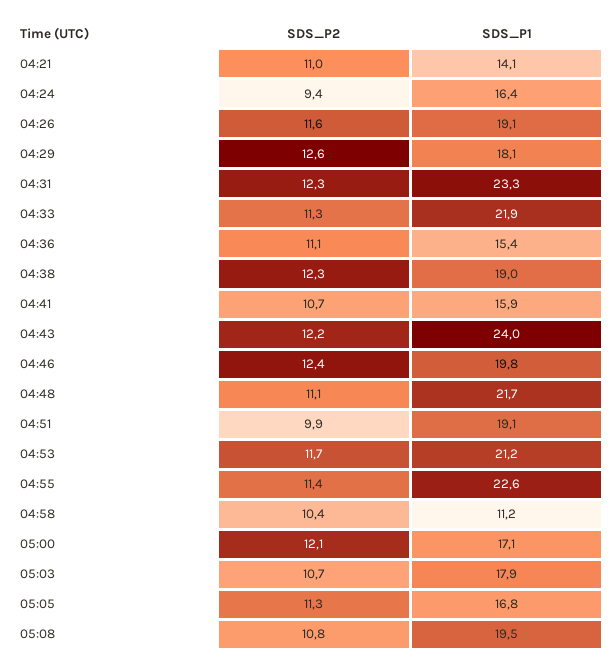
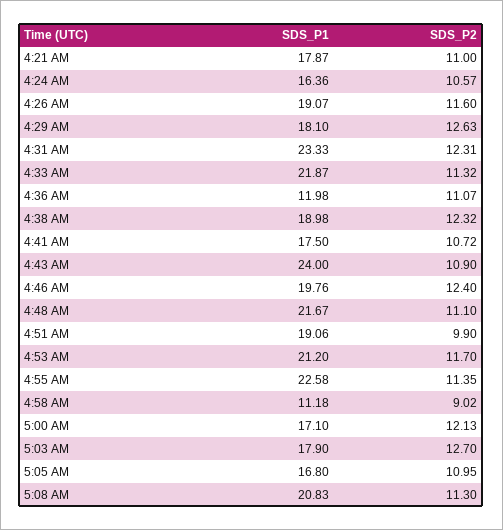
  {
    "SDS_P2": {
      "04:21": 11,
-     "04:24": 9.4,
+     "04:24": 10.57,
      "04:26": 11.6,
      "04:29": 12.63,
      "04:31": 12.31,
      "04:33": 11.32,
      "04:36": 11.07,
      "04:38": 12.32,
      "04:41": 10.72,
-     "04:43": 12.2,
+     "04:43": 10.9,
      "04:46": 12.4,
      "04:48": 11.1,
      "04:51": 9.9,
      "04:53": 11.7,
      "04:55": 11.35,
-     "04:58": 10.4,
+     "04:58": 9.02,
      "05:00": 12.13,
-     "05:03": 10.7,
+     "05:03": 12.7,
-     "05:05": 11.3,
+     "05:05": 10.95,
-     "05:08": 10.8
+     "05:08": 11.3
    },
    "SDS_P1": {
-     "04:21": 14.1,
+     "04:21": 17.87,
      "04:24": 16.36,
      "04:26": 19.07,
      "04:29": 18.1,
      "04:31": 23.33,
      "04:33": 21.87,
-     "04:36": 15.4,
+     "04:36": 11.98,
      "04:38": 18.98,
-     "04:41": 15.9,
+     "04:41": 17.5,
      "04:43": 24,
      "04:46": 19.76,
      "04:48": 21.67,
      "04:51": 19.06,
      "04:53": 21.2,
      "04:55": 22.58,
      "04:58": 11.18,
      "05:00": 17.1,
      "05:03": 17.9,
      "05:05": 16.8,
-     "05:08": 19.5
+     "05:08": 20.83
    }
  }

